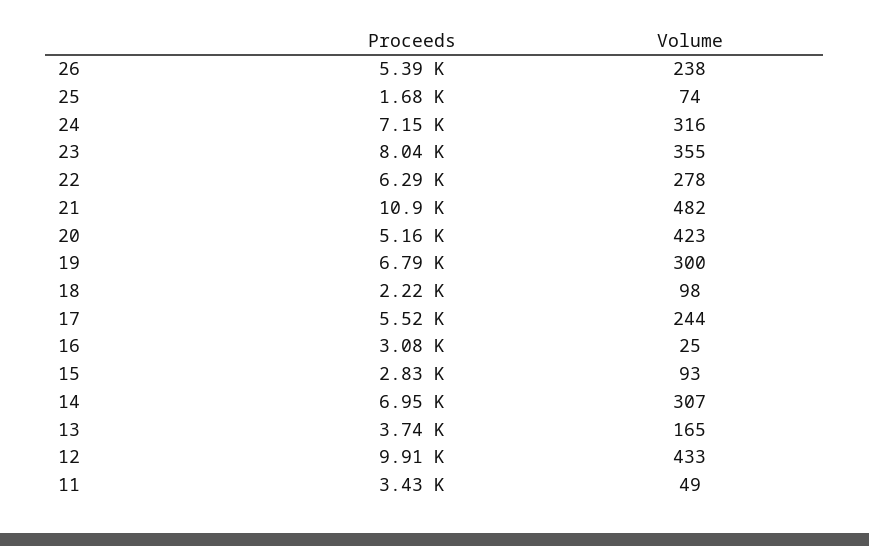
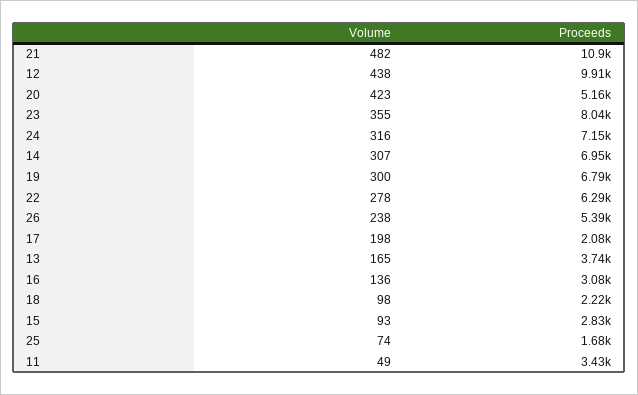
  {
    "Proceeds": {
      "26": 5390,
      "25": 1680,
      "24": 7150,
      "23": 8040,
      "22": 6290,
      "21": 10900,
      "20": 5160,
      "19": 6790,
      "18": 2220,
-     "17": 5520,
+     "17": 2080,
      "16": 3080,
      "15": 2830,
      "14": 6950,
      "13": 3740,
      "12": 9910,
      "11": 3430
    },
    "Volume": {
      "26": 238,
      "25": 74,
      "24": 316,
      "23": 355,
      "22": 278,
      "21": 482,
      "20": 423,
      "19": 300,
      "18": 98,
-     "17": 244,
+     "17": 198,
-     "16": 25,
+     "16": 136,
      "15": 93,
      "14": 307,
      "13": 165,
-     "12": 433,
+     "12": 438,
      "11": 49
    }
  }

